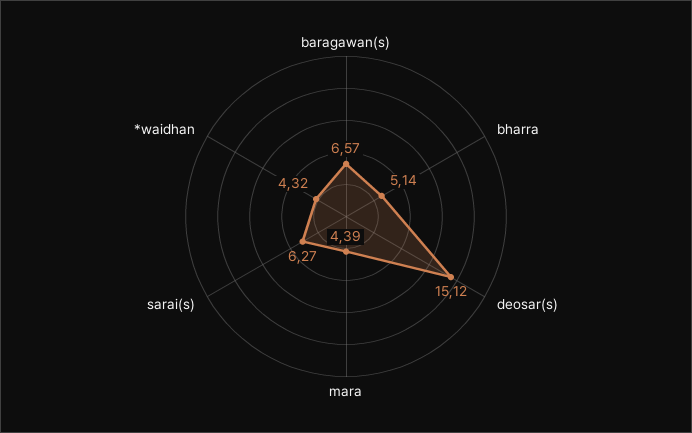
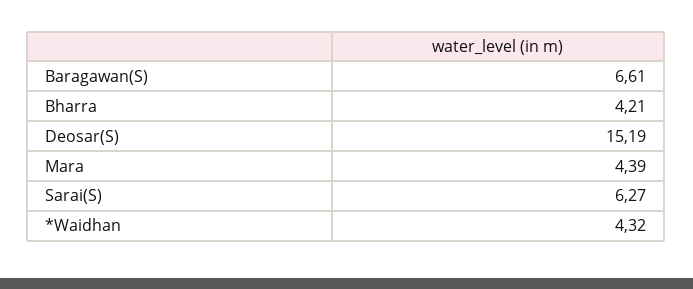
  {
-   "baragawan(s)": 6.57,
+   "baragawan(s)": 6.61,
-   "bharra": 5.14,
+   "bharra": 4.21,
-   "deosar(s)": 15.12,
+   "deosar(s)": 15.19,
    "mara": 4.39,
    "sarai(s)": 6.27,
    "*waidhan": 4.32
  }

